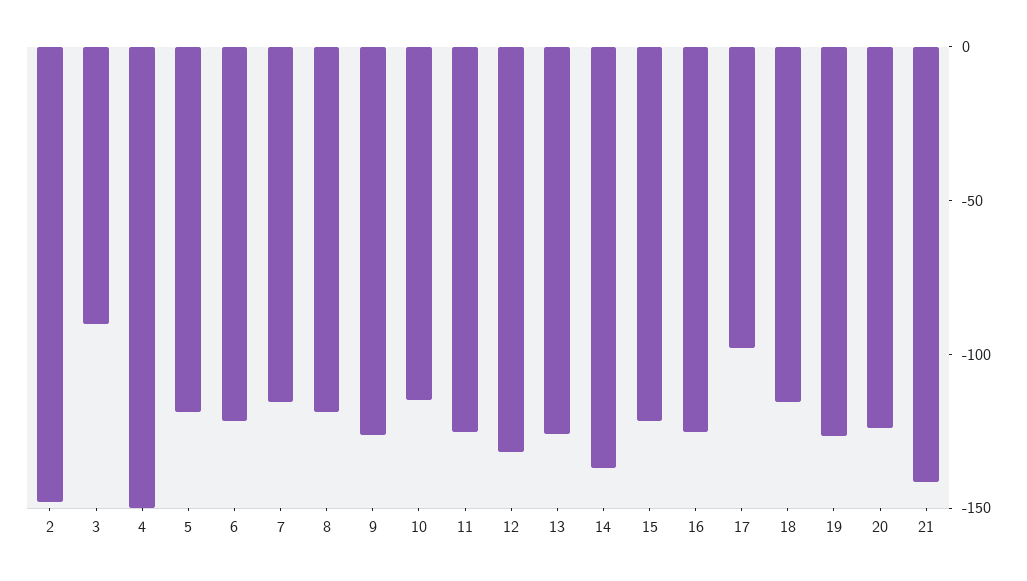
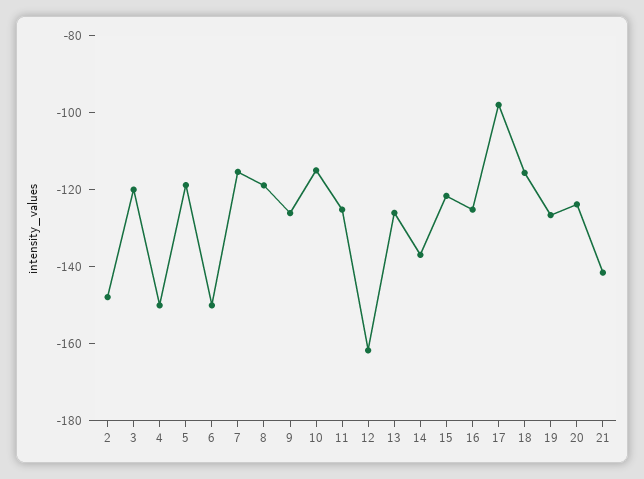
  {
    "2": -150,
-   "3": -90,
+   "3": -120,
    "4": -150,
    "5": -120,
-   "6": -120,
+   "6": -150,
    "7": -115,
    "8": -120,
    "9": -125,
    "10": -115,
    "11": -125,
-   "12": -130,
+   "12": -160,
    "13": -125,
    "14": -135,
    "15": -120,
    "16": -125,
    "17": -100,
    "18": -115,
    "19": -125,
    "20": -125,
    "21": -140
  }

